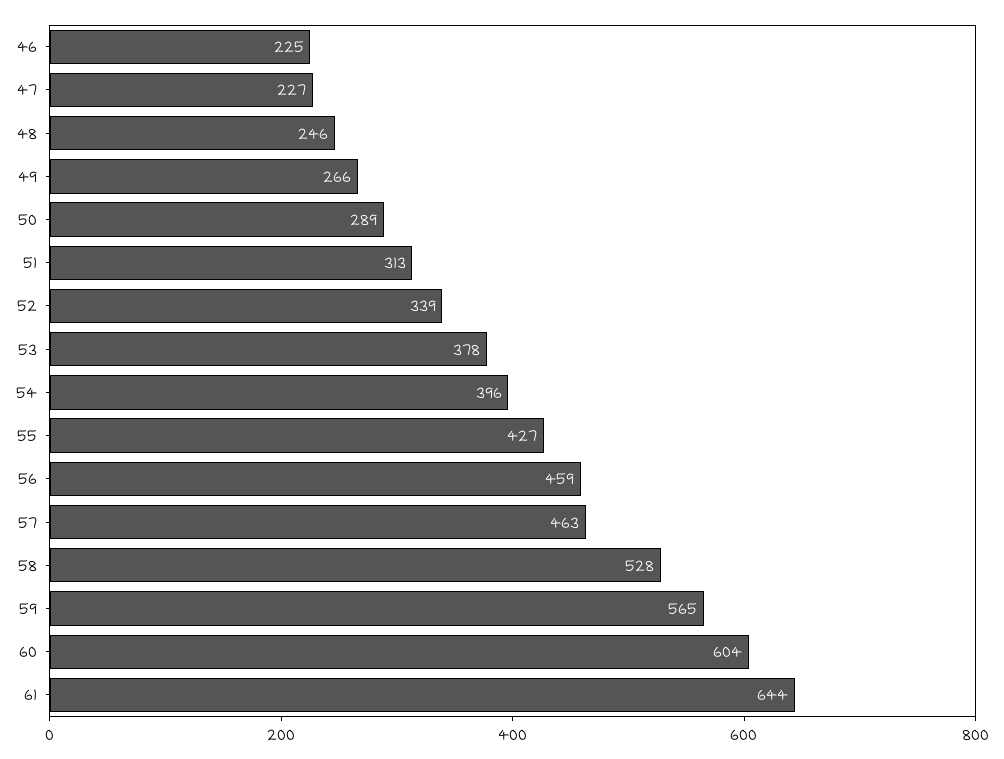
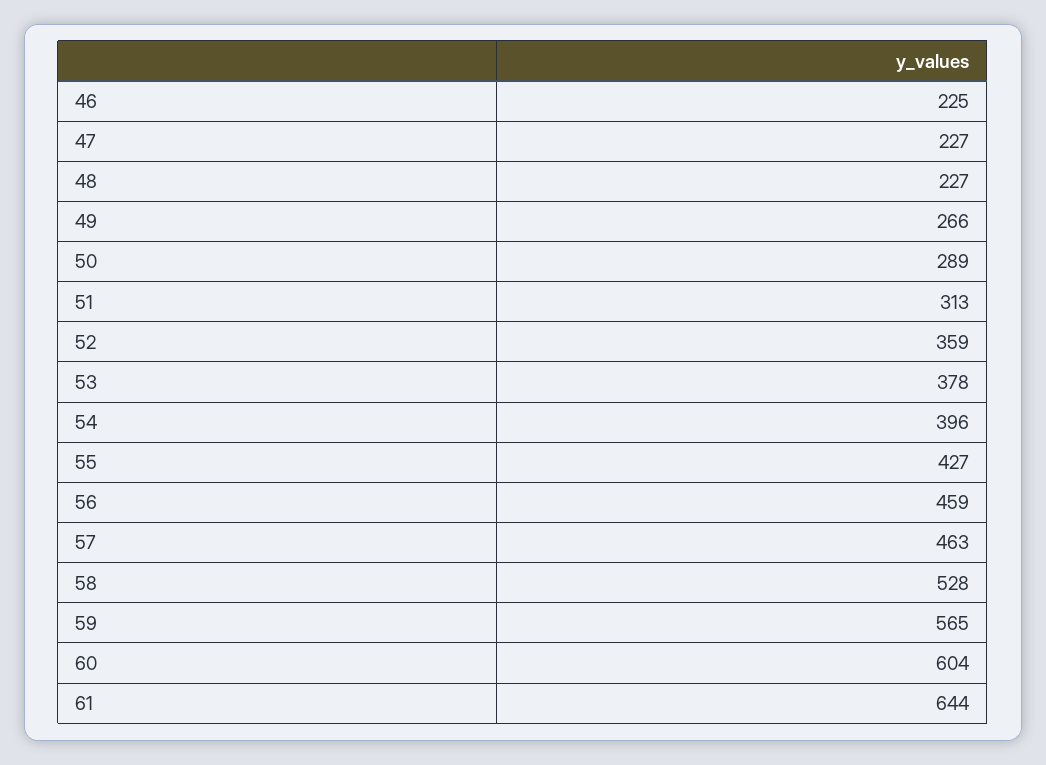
  {
    "46": 225,
    "47": 227,
-   "48": 246,
+   "48": 227,
    "49": 266,
    "50": 289,
    "51": 313,
-   "52": 339,
+   "52": 359,
    "53": 378,
    "54": 396,
    "55": 427,
    "56": 459,
    "57": 463,
    "58": 528,
    "59": 565,
    "60": 604,
    "61": 644
  }

